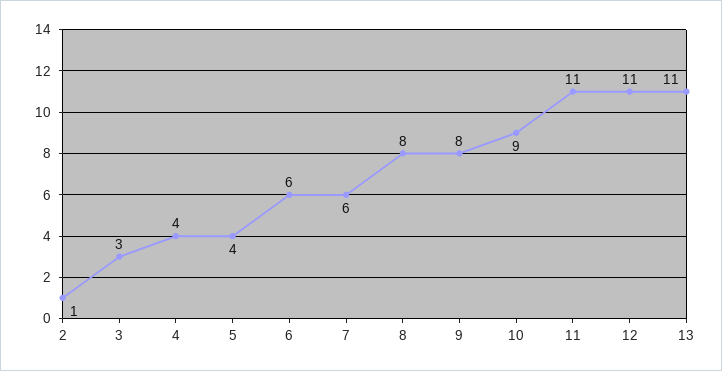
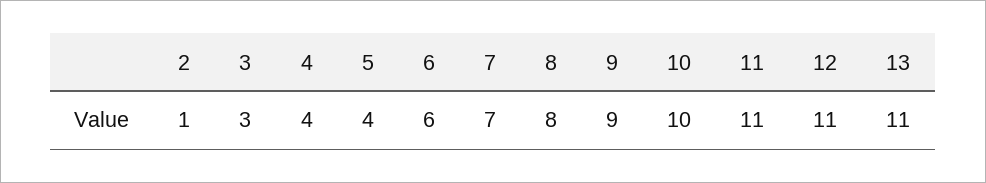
  {
    "2": 1,
    "3": 3,
    "4": 4,
    "5": 4,
    "6": 6,
-   "7": 6,
+   "7": 7,
    "8": 8,
-   "9": 8,
+   "9": 9,
-   "10": 9,
+   "10": 10,
    "11": 11,
    "12": 11,
    "13": 11
  }

